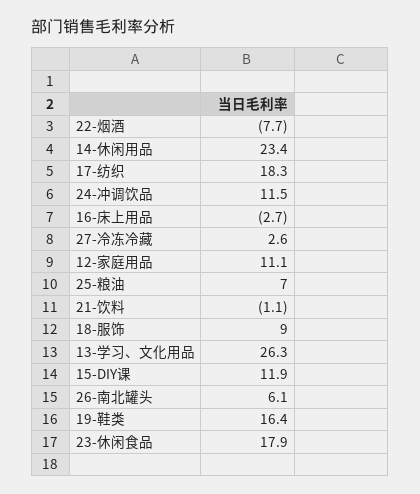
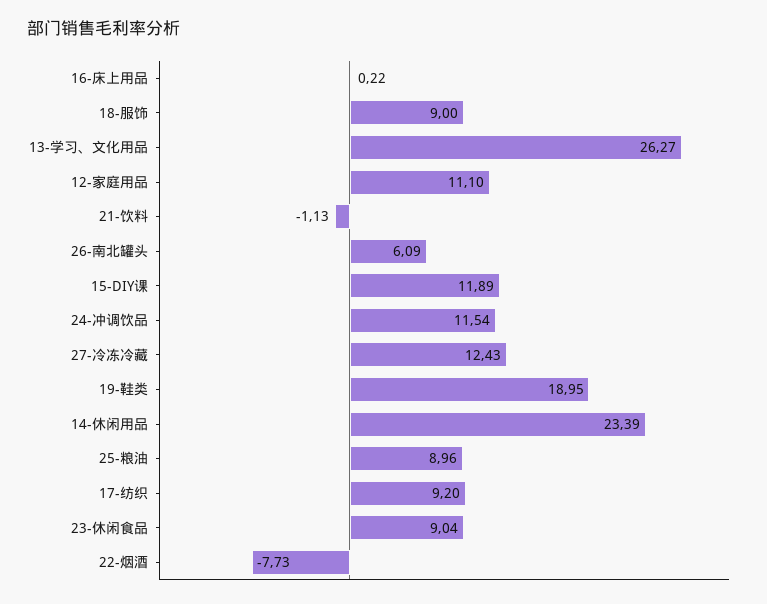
  {
    "22-烟酒": -7.73,
    "14-休闲用品": 23.39,
-   "17-纺织": 18.3,
+   "17-纺织": 9.2,
    "24-冲调饮品": 11.54,
-   "16-床上用品": -2.7,
+   "16-床上用品": 0.22,
-   "27-冷冻冷藏": 2.6,
+   "27-冷冻冷藏": 12.43,
    "12-家庭用品": 11.1,
-   "25-粮油": 7,
+   "25-粮油": 8.96,
    "21-饮料": -1.13,
    "18-服饰": 9,
    "13-学习、文化用品": 26.27,
    "15-DIY课": 11.89,
    "26-南北罐头": 6.09,
-   "19-鞋类": 16.4,
+   "19-鞋类": 18.95,
-   "23-休闲食品": 17.9
+   "23-休闲食品": 9.04
  }

